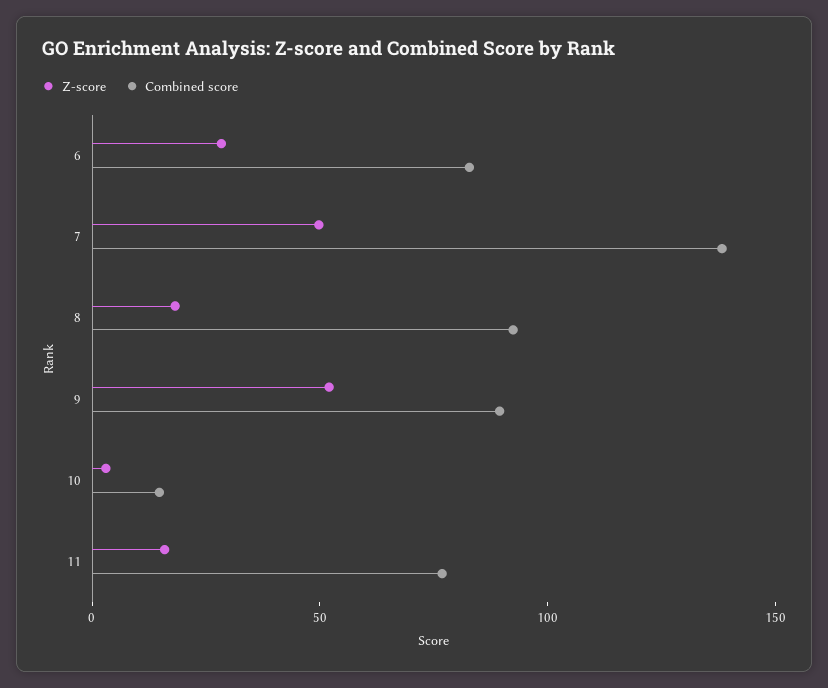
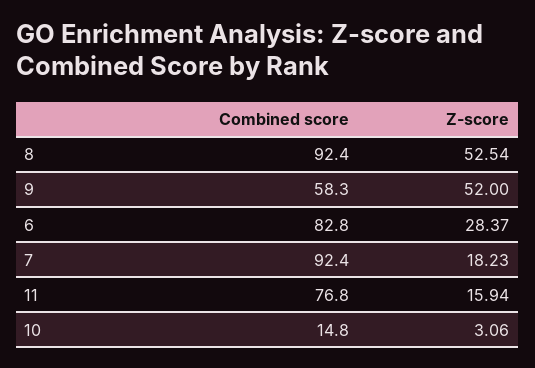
  {
    "Z-score": {
      "6": 28.37,
-     "7": 50,
+     "7": 18.23,
-     "8": 20,
+     "8": 52.54,
      "9": 52,
      "10": 3.06,
      "11": 15.94
    },
    "Combined score": {
      "6": 82.8,
-     "7": 140,
+     "7": 92.4,
      "8": 92.4,
-     "9": 90,
+     "9": 58.3,
      "10": 14.8,
      "11": 76.8
    }
  }

